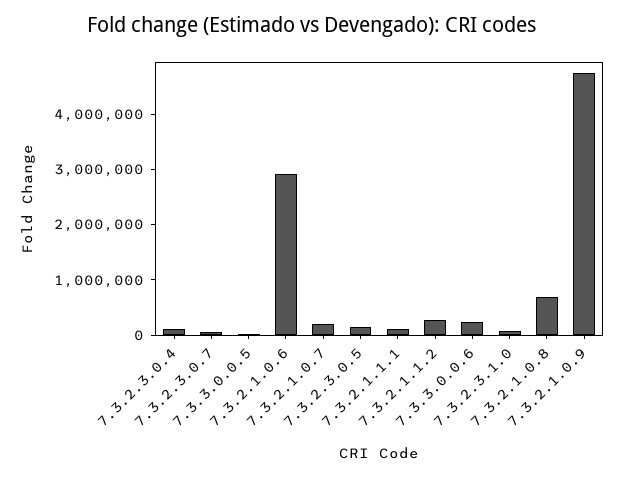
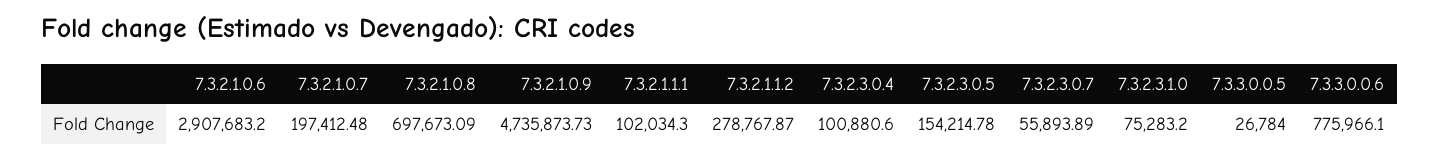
  {
    "7.3.2.3.0.4": 100880.6,
    "7.3.2.3.0.7": 55893.89,
    "7.3.3.0.0.5": 26784,
    "7.3.2.1.0.6": 2907683.2,
    "7.3.2.1.0.7": 197412.48,
    "7.3.2.3.0.5": 154214.78,
    "7.3.2.1.1.1": 102034.3,
    "7.3.2.1.1.2": 278767.87,
-   "7.3.3.0.0.6": 200000,
+   "7.3.3.0.0.6": 775966.1,
    "7.3.2.3.1.0": 75283.2,
    "7.3.2.1.0.8": 697673.09,
    "7.3.2.1.0.9": 4735873.73
  }

